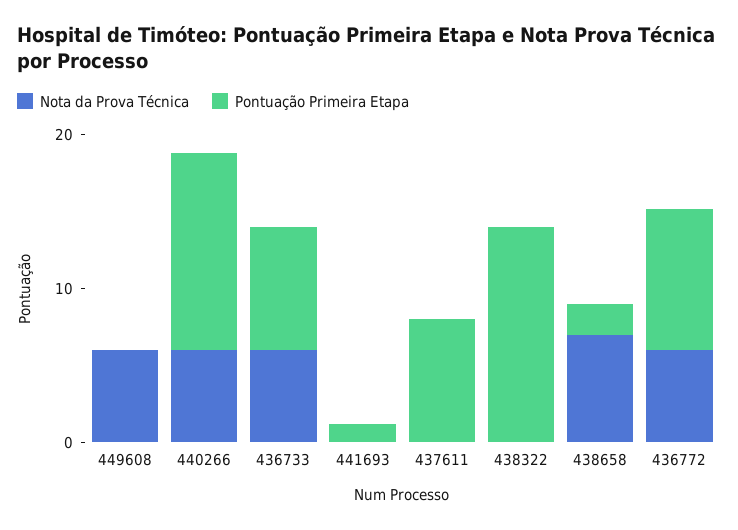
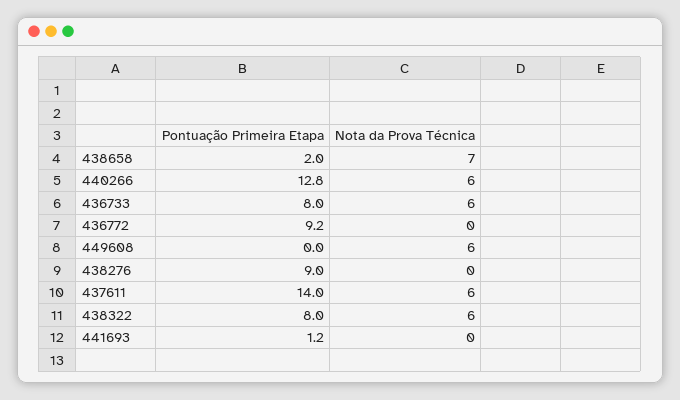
  {
    "Nota da Prova Técnica": {
      "449608": 6,
      "440266": 6,
      "436733": 6,
      "441693": 0,
-     "437611": 0,
+     "437611": 6,
-     "438322": 0,
+     "438322": 6,
      "438658": 7,
-     "436772": 6
+     "436772": 0,
+     "438276": 0
    },
    "Pontuação Primeira Etapa": {
      "449608": 0,
      "440266": 12.8,
      "436733": 8,
      "441693": 1.2,
-     "437611": 8,
+     "437611": 14,
-     "438322": 14,
+     "438322": 8,
      "438658": 2,
-     "436772": 9.2
+     "436772": 9.2,
+     "438276": 9
    }
  }

